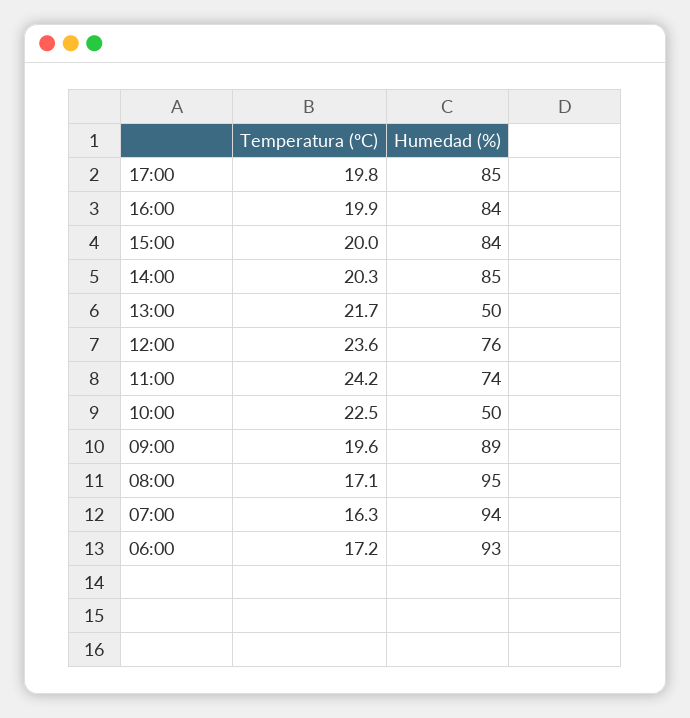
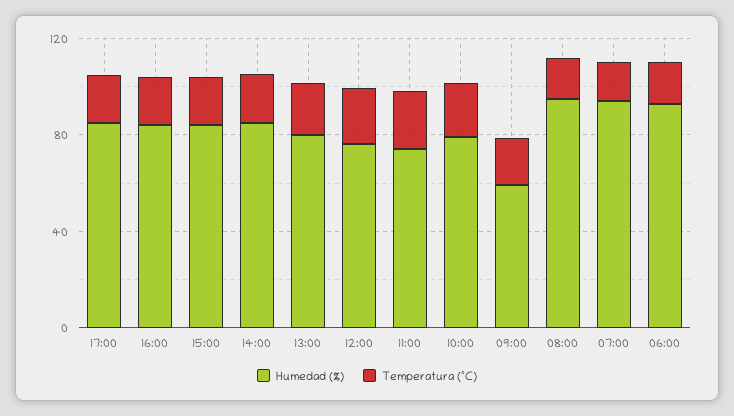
  {
    "Temperatura (ºC)": {
      "17:00": 19.8,
      "16:00": 19.9,
      "15:00": 20,
      "14:00": 20.3,
      "13:00": 21.7,
      "12:00": 23.6,
      "11:00": 24.2,
      "10:00": 22.5,
      "09:00": 19.6,
      "08:00": 17.1,
      "07:00": 16.3,
      "06:00": 17.2
    },
    "Humedad (%)": {
      "17:00": 85,
      "16:00": 84,
      "15:00": 84,
      "14:00": 85,
-     "13:00": 50,
+     "13:00": 80,
      "12:00": 76,
      "11:00": 74,
-     "10:00": 50,
+     "10:00": 80,
-     "09:00": 89,
+     "09:00": 60,
      "08:00": 95,
      "07:00": 94,
      "06:00": 93
    }
  }

